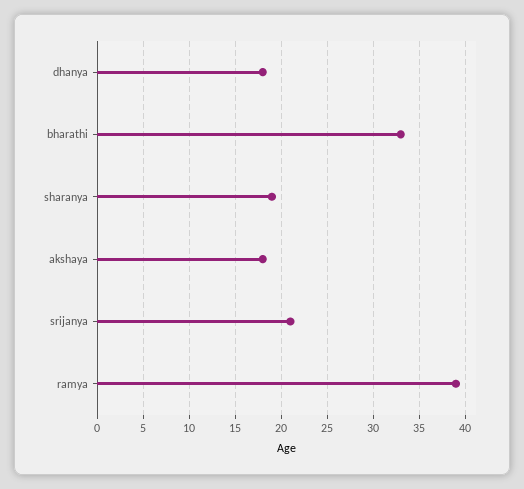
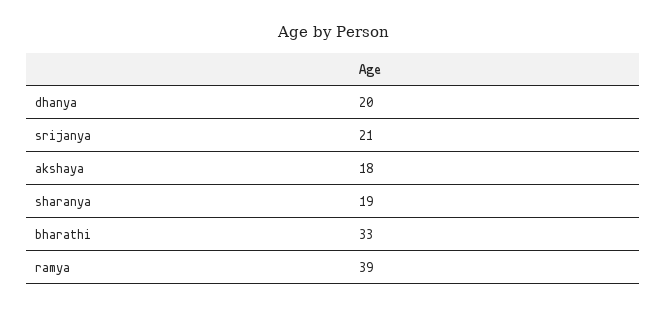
  {
-   "dhanya": 18,
+   "dhanya": 20,
    "bharathi": 33,
    "sharanya": 19,
    "akshaya": 18,
    "srijanya": 21,
    "ramya": 39
  }

